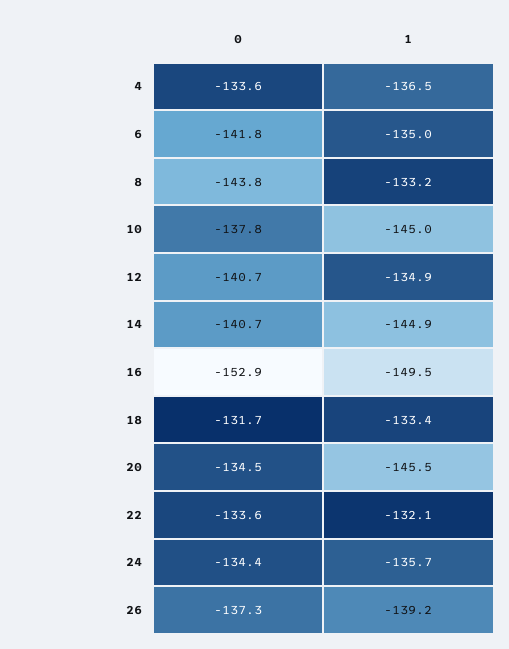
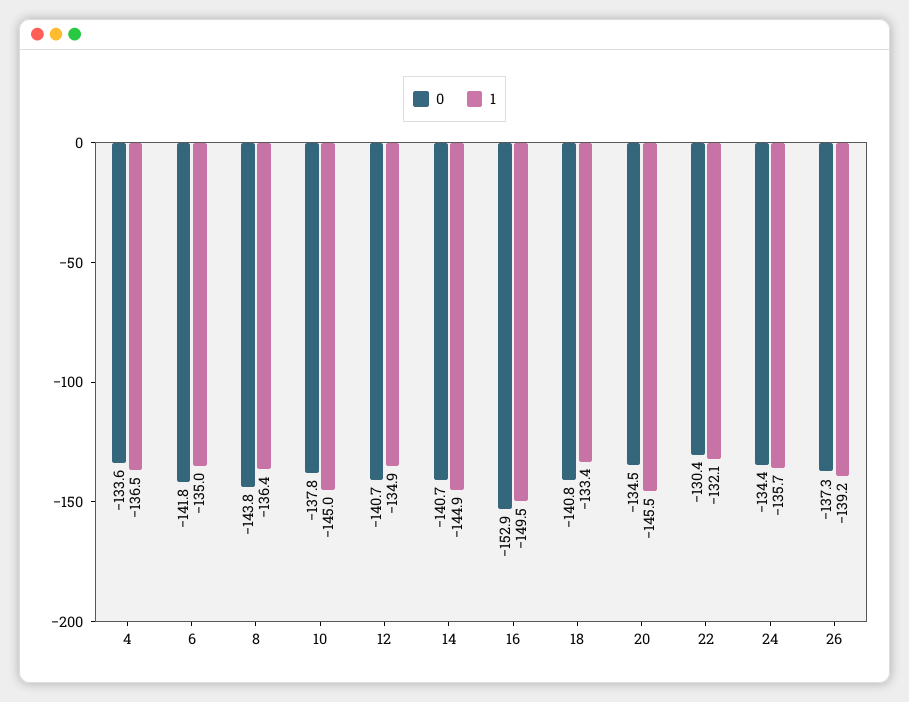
  {
    "0": {
      "4": -133.6,
      "6": -141.8,
      "8": -143.8,
      "10": -137.8,
      "12": -140.7,
      "14": -140.7,
      "16": -152.9,
-     "18": -131.7,
+     "18": -140.8,
      "20": -134.5,
-     "22": -133.6,
+     "22": -130.4,
      "24": -134.4,
      "26": -137.3
    },
    "1": {
      "4": -136.5,
      "6": -135,
-     "8": -133.2,
+     "8": -136.4,
      "10": -145,
      "12": -134.9,
      "14": -144.9,
      "16": -149.5,
      "18": -133.4,
      "20": -145.5,
      "22": -132.1,
      "24": -135.7,
      "26": -139.2
    }
  }

